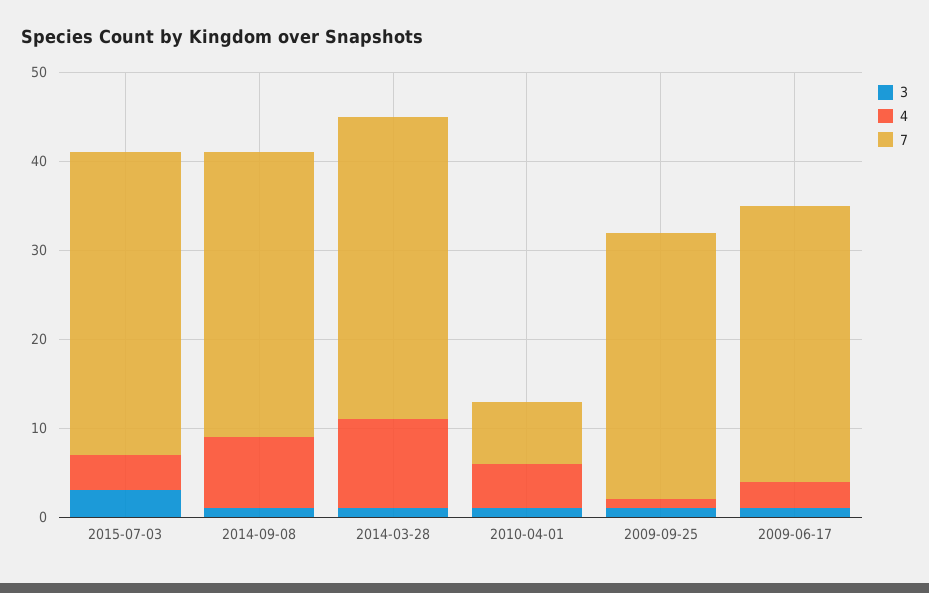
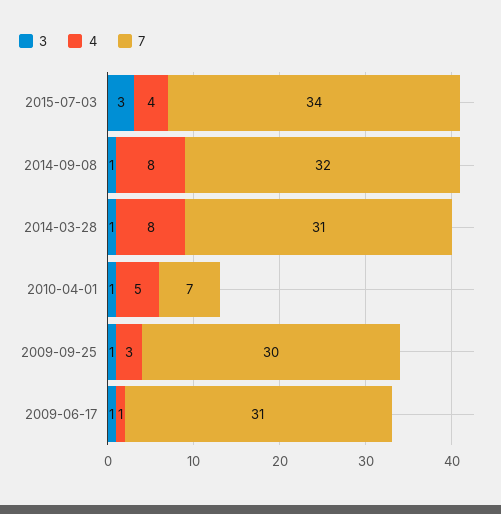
  {
    "3": {
      "2015-07-03": 3,
      "2014-09-08": 1,
      "2014-03-28": 1,
      "2010-04-01": 1,
      "2009-09-25": 1,
      "2009-06-17": 1
    },
    "4": {
      "2015-07-03": 4,
      "2014-09-08": 8,
-     "2014-03-28": 10,
+     "2014-03-28": 8,
      "2010-04-01": 5,
-     "2009-09-25": 1,
+     "2009-09-25": 3,
-     "2009-06-17": 3
+     "2009-06-17": 1
    },
    "7": {
      "2015-07-03": 34,
      "2014-09-08": 32,
-     "2014-03-28": 34,
+     "2014-03-28": 31,
      "2010-04-01": 7,
      "2009-09-25": 30,
      "2009-06-17": 31
    }
  }

